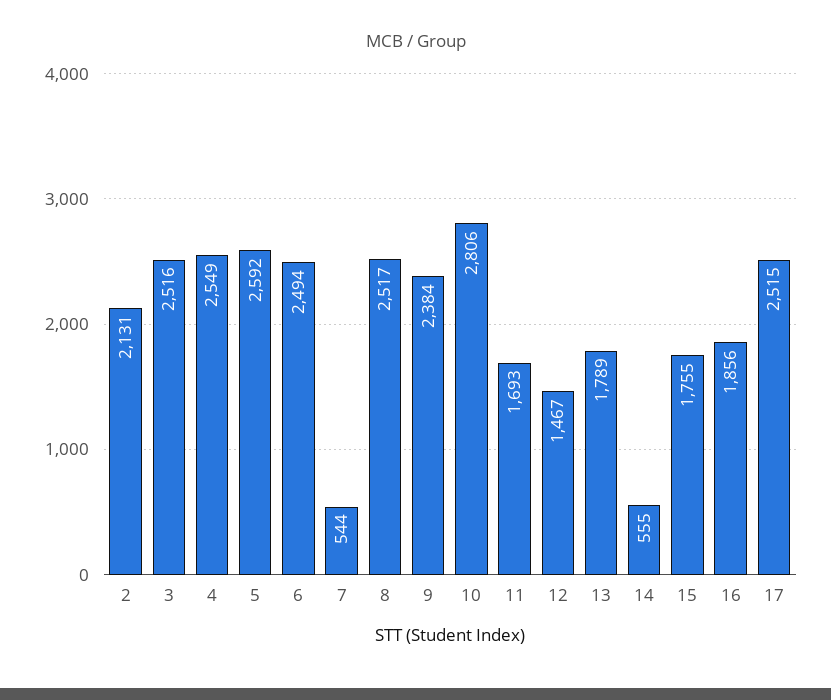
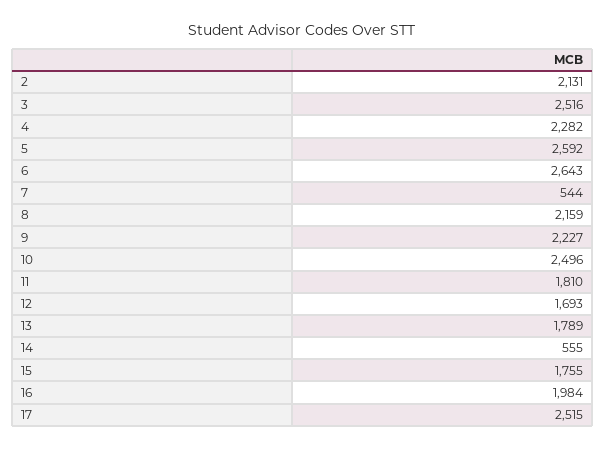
  {
    "2": 2131,
    "3": 2516,
-   "4": 2549,
+   "4": 2282,
    "5": 2592,
-   "6": 2494,
+   "6": 2643,
    "7": 544,
-   "8": 2517,
+   "8": 2159,
-   "9": 2384,
+   "9": 2227,
-   "10": 2806,
+   "10": 2496,
-   "11": 1693,
+   "11": 1810,
-   "12": 1467,
+   "12": 1693,
    "13": 1789,
    "14": 555,
    "15": 1755,
-   "16": 1856,
+   "16": 1984,
    "17": 2515
  }

